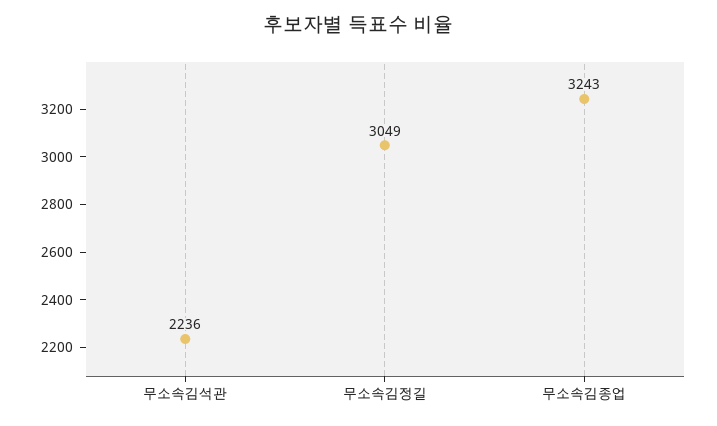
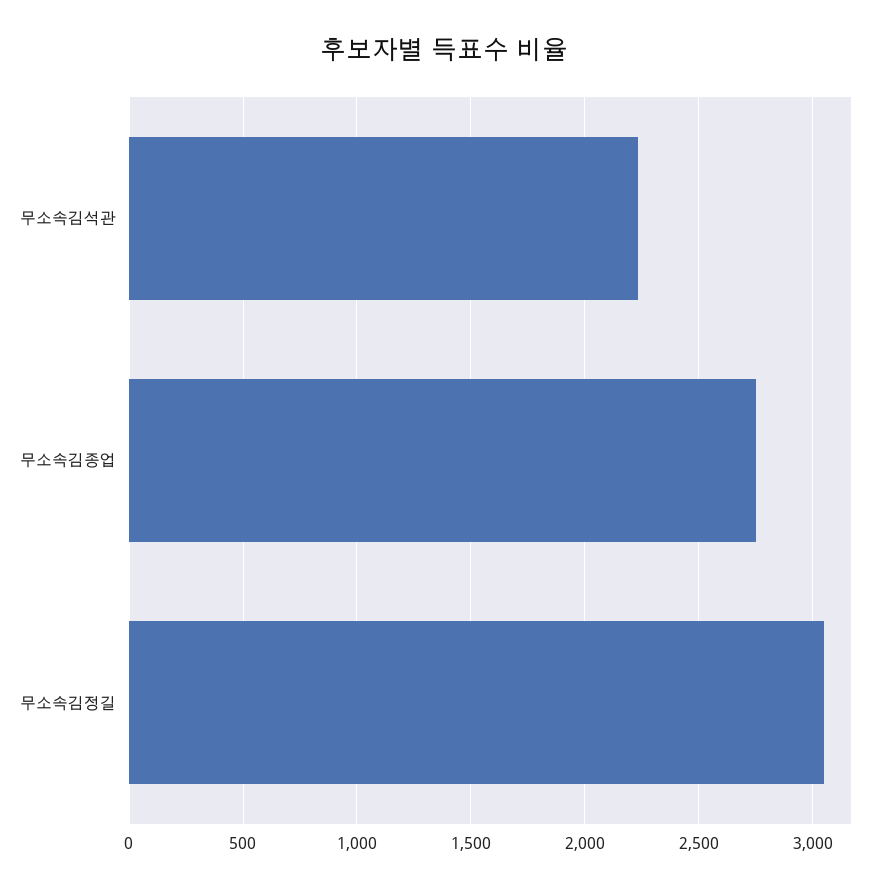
  {
    "무소속김석관": 2236,
    "무소속김정길": 3049,
-   "무소속김종업": 3243
+   "무소속김종업": 2750
  }

